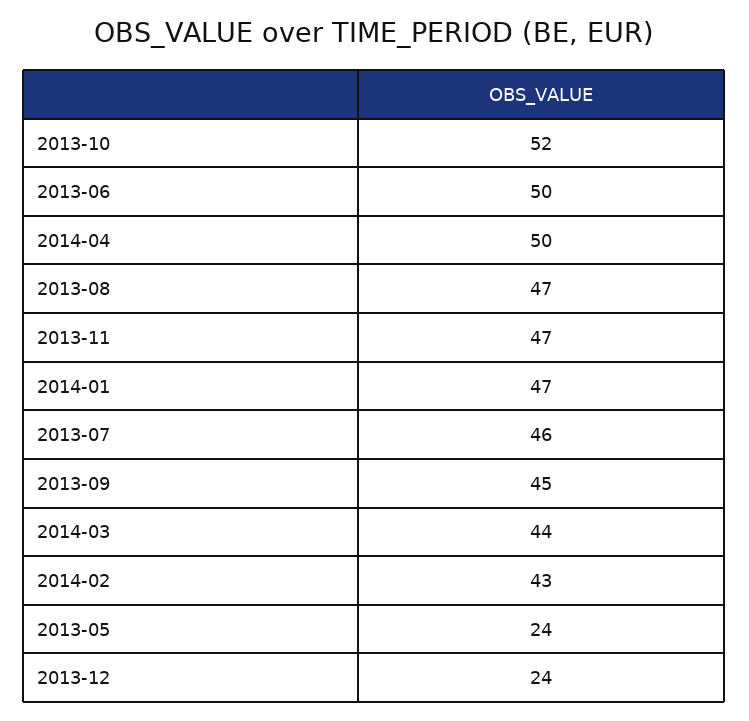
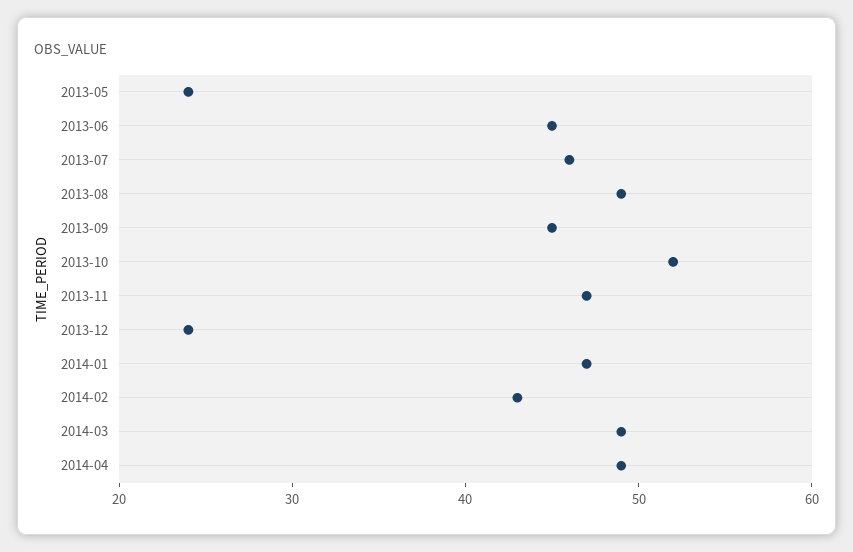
  {
    "2013-10": 52,
-   "2013-06": 50,
+   "2013-06": 45,
-   "2014-04": 50,
+   "2014-04": 49,
-   "2013-08": 47,
+   "2013-08": 49,
    "2013-11": 47,
    "2014-01": 47,
    "2013-07": 46,
    "2013-09": 45,
-   "2014-03": 44,
+   "2014-03": 49,
    "2014-02": 43,
    "2013-05": 24,
    "2013-12": 24
  }

